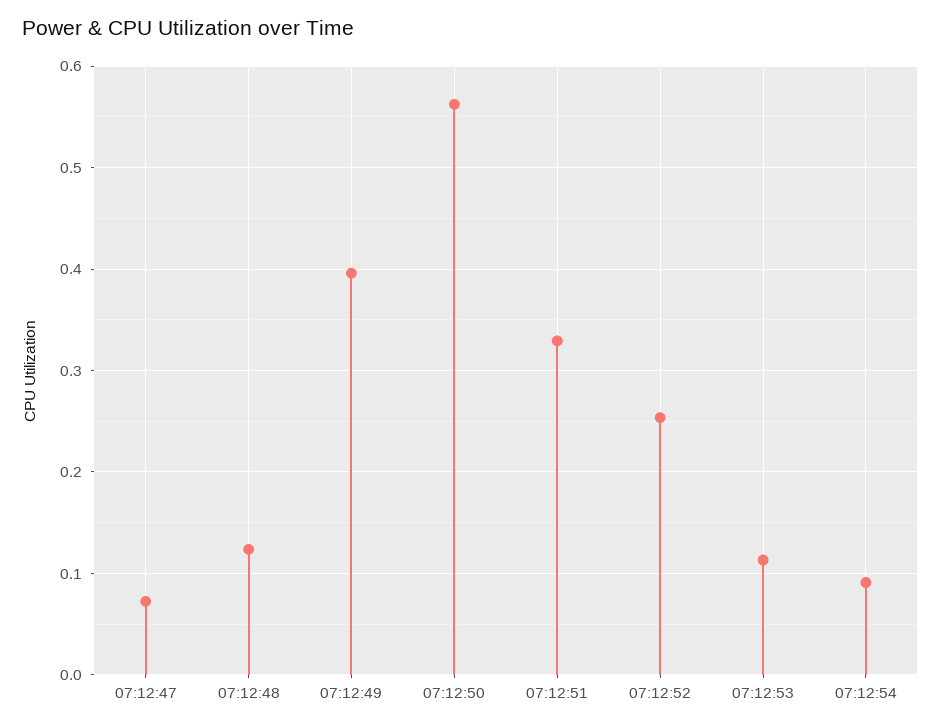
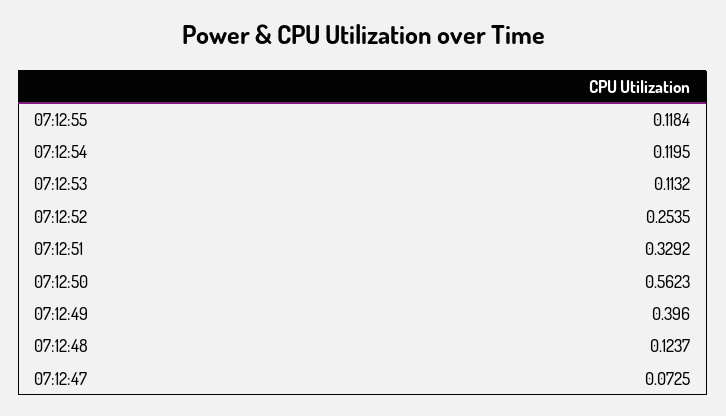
  {
    "07:12:47": 0.0725,
    "07:12:48": 0.1237,
    "07:12:49": 0.396,
    "07:12:50": 0.5623,
    "07:12:51": 0.3292,
    "07:12:52": 0.2535,
    "07:12:53": 0.1132,
-   "07:12:54": 0.09
+   "07:12:54": 0.1195,
+   "07:12:55": 0.1184
  }

